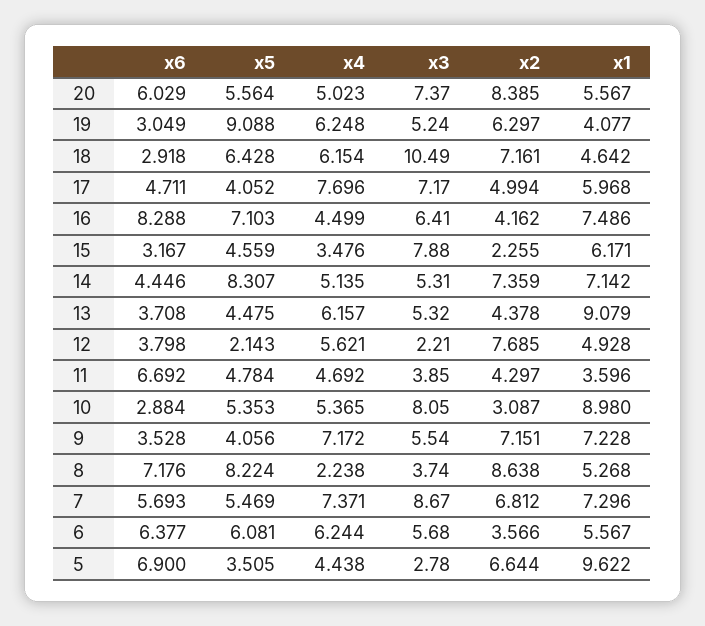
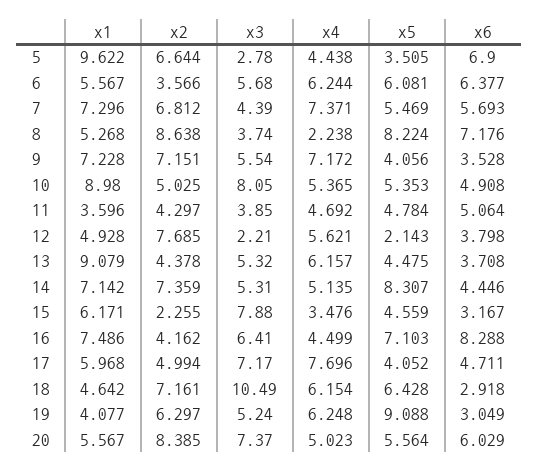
  {
    "x6": {
      "20": 6.029,
      "19": 3.049,
      "18": 2.918,
      "17": 4.711,
      "16": 8.288,
      "15": 3.167,
      "14": 4.446,
      "13": 3.708,
      "12": 3.798,
-     "11": 6.692,
+     "11": 5.064,
-     "10": 2.884,
+     "10": 4.908,
      "9": 3.528,
      "8": 7.176,
      "7": 5.693,
      "6": 6.377,
      "5": 6.9
    },
    "x5": {
      "20": 5.564,
      "19": 9.088,
      "18": 6.428,
      "17": 4.052,
      "16": 7.103,
      "15": 4.559,
      "14": 8.307,
      "13": 4.475,
      "12": 2.143,
      "11": 4.784,
      "10": 5.353,
      "9": 4.056,
      "8": 8.224,
      "7": 5.469,
      "6": 6.081,
      "5": 3.505
    },
    "x4": {
      "20": 5.023,
      "19": 6.248,
      "18": 6.154,
      "17": 7.696,
      "16": 4.499,
      "15": 3.476,
      "14": 5.135,
      "13": 6.157,
      "12": 5.621,
      "11": 4.692,
      "10": 5.365,
      "9": 7.172,
      "8": 2.238,
      "7": 7.371,
      "6": 6.244,
      "5": 4.438
    },
    "x3": {
      "20": 7.37,
      "19": 5.24,
      "18": 10.49,
      "17": 7.17,
      "16": 6.41,
      "15": 7.88,
      "14": 5.31,
      "13": 5.32,
      "12": 2.21,
      "11": 3.85,
      "10": 8.05,
      "9": 5.54,
      "8": 3.74,
-     "7": 8.67,
+     "7": 4.39,
      "6": 5.68,
      "5": 2.78
    },
    "x2": {
      "20": 8.385,
      "19": 6.297,
      "18": 7.161,
      "17": 4.994,
      "16": 4.162,
      "15": 2.255,
      "14": 7.359,
      "13": 4.378,
      "12": 7.685,
      "11": 4.297,
-     "10": 3.087,
+     "10": 5.025,
      "9": 7.151,
      "8": 8.638,
      "7": 6.812,
      "6": 3.566,
      "5": 6.644
    },
    "x1": {
      "20": 5.567,
      "19": 4.077,
      "18": 4.642,
      "17": 5.968,
      "16": 7.486,
      "15": 6.171,
      "14": 7.142,
      "13": 9.079,
      "12": 4.928,
      "11": 3.596,
      "10": 8.98,
      "9": 7.228,
      "8": 5.268,
      "7": 7.296,
      "6": 5.567,
      "5": 9.622
    }
  }

